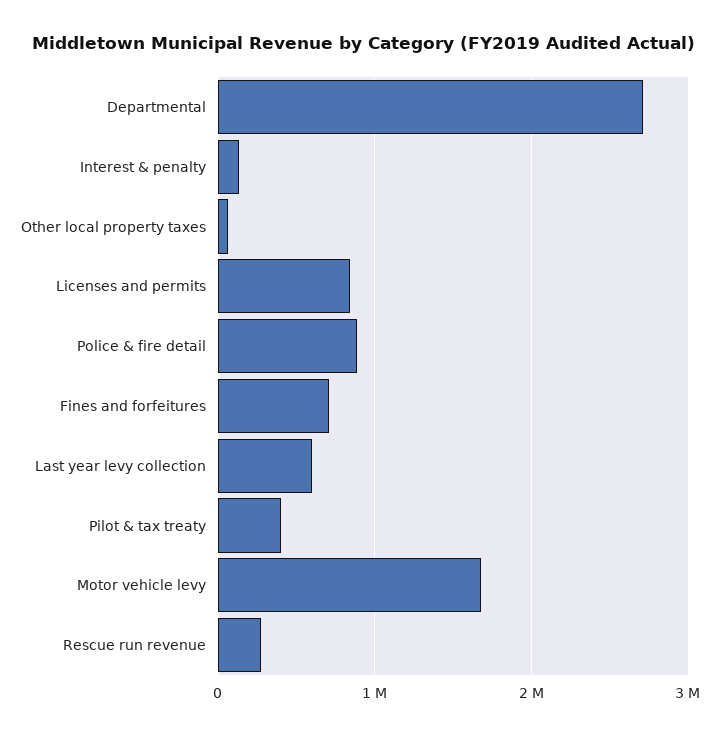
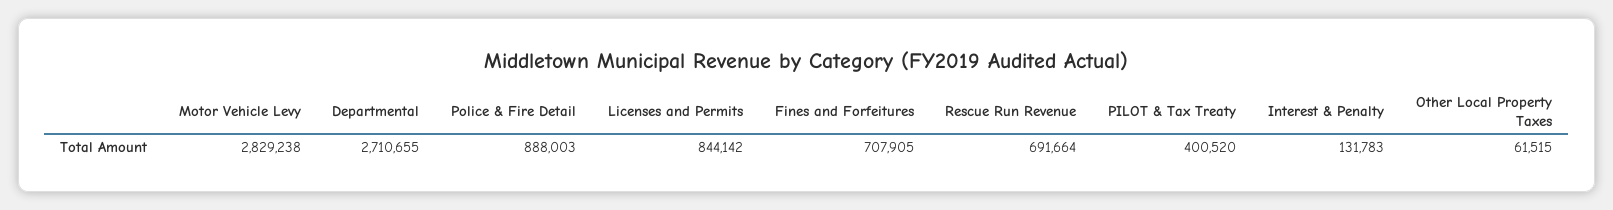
  {
    "Departmental": 2710655,
    "Interest & penalty": 131783,
    "Other local property taxes": 61515,
    "Licenses and permits": 844142,
    "Police & fire detail": 888003,
    "Fines and forfeitures": 707905,
-   "Last year levy collection": 600000,
    "Pilot & tax treaty": 400520,
-   "Motor vehicle levy": 1700000,
+   "Motor vehicle levy": 2829238,
-   "Rescue run revenue": 300000
+   "Rescue run revenue": 691664
  }

